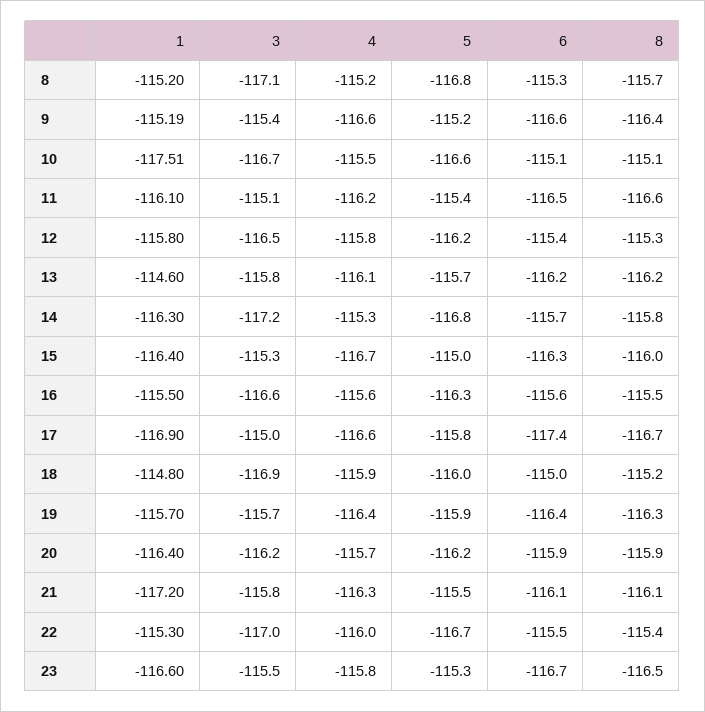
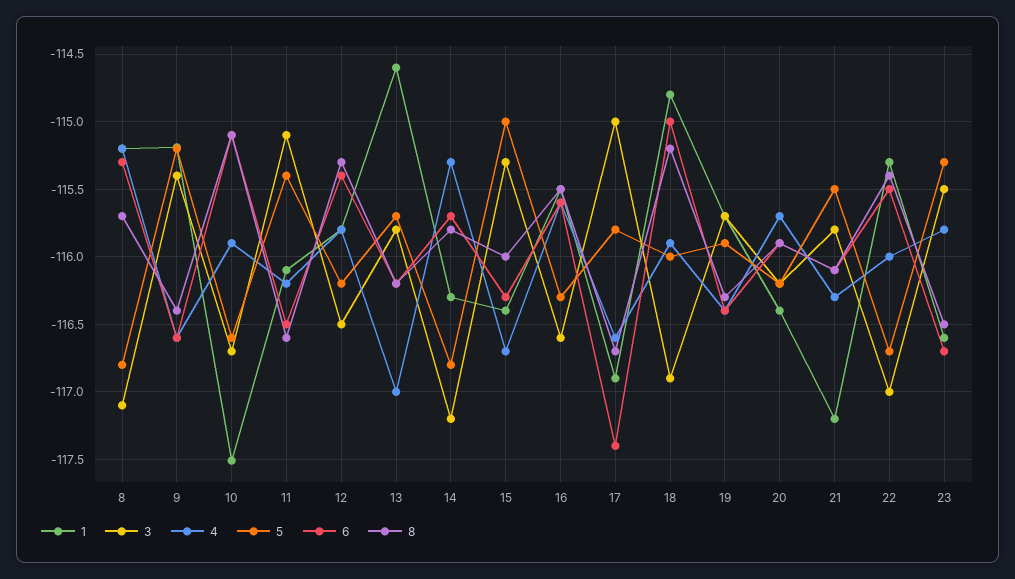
  {
    "1": {
      "8": -115.2,
      "9": -115.19,
      "10": -117.51,
      "11": -116.1,
      "12": -115.8,
      "13": -114.6,
      "14": -116.3,
      "15": -116.4,
      "16": -115.5,
      "17": -116.9,
      "18": -114.8,
      "19": -115.7,
      "20": -116.4,
      "21": -117.2,
      "22": -115.3,
      "23": -116.6
    },
    "3": {
      "8": -117.1,
      "9": -115.4,
      "10": -116.7,
      "11": -115.1,
      "12": -116.5,
      "13": -115.8,
      "14": -117.2,
      "15": -115.3,
      "16": -116.6,
      "17": -115,
      "18": -116.9,
      "19": -115.7,
      "20": -116.2,
      "21": -115.8,
      "22": -117,
      "23": -115.5
    },
    "4": {
      "8": -115.2,
      "9": -116.6,
-     "10": -115.5,
+     "10": -115.9,
      "11": -116.2,
      "12": -115.8,
-     "13": -116.1,
+     "13": -117,
      "14": -115.3,
      "15": -116.7,
      "16": -115.6,
      "17": -116.6,
      "18": -115.9,
      "19": -116.4,
      "20": -115.7,
      "21": -116.3,
      "22": -116,
      "23": -115.8
    },
    "5": {
      "8": -116.8,
      "9": -115.2,
      "10": -116.6,
      "11": -115.4,
      "12": -116.2,
      "13": -115.7,
      "14": -116.8,
      "15": -115,
      "16": -116.3,
      "17": -115.8,
      "18": -116,
      "19": -115.9,
      "20": -116.2,
      "21": -115.5,
      "22": -116.7,
      "23": -115.3
    },
    "6": {
      "8": -115.3,
      "9": -116.6,
      "10": -115.1,
      "11": -116.5,
      "12": -115.4,
      "13": -116.2,
      "14": -115.7,
      "15": -116.3,
      "16": -115.6,
      "17": -117.4,
      "18": -115,
      "19": -116.4,
      "20": -115.9,
      "21": -116.1,
      "22": -115.5,
      "23": -116.7
    },
    "8": {
      "8": -115.7,
      "9": -116.4,
      "10": -115.1,
      "11": -116.6,
      "12": -115.3,
      "13": -116.2,
      "14": -115.8,
      "15": -116,
      "16": -115.5,
      "17": -116.7,
      "18": -115.2,
      "19": -116.3,
      "20": -115.9,
      "21": -116.1,
      "22": -115.4,
      "23": -116.5
    }
  }

